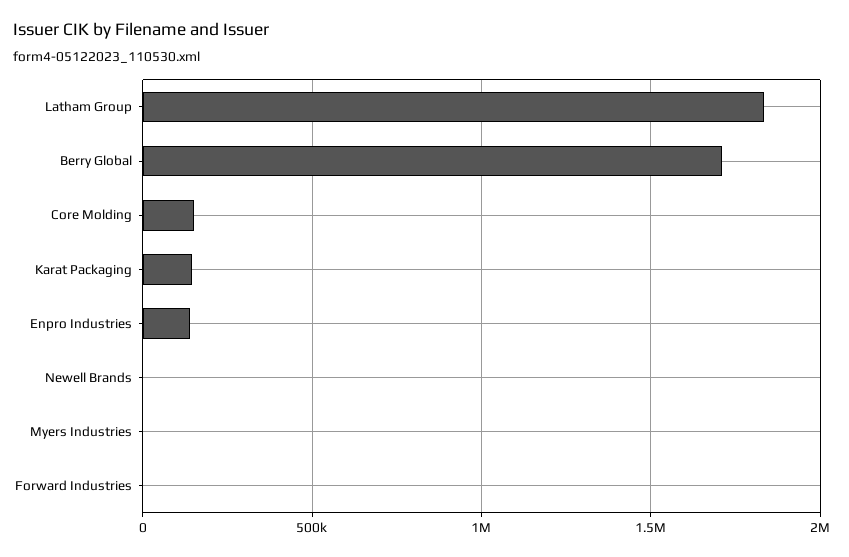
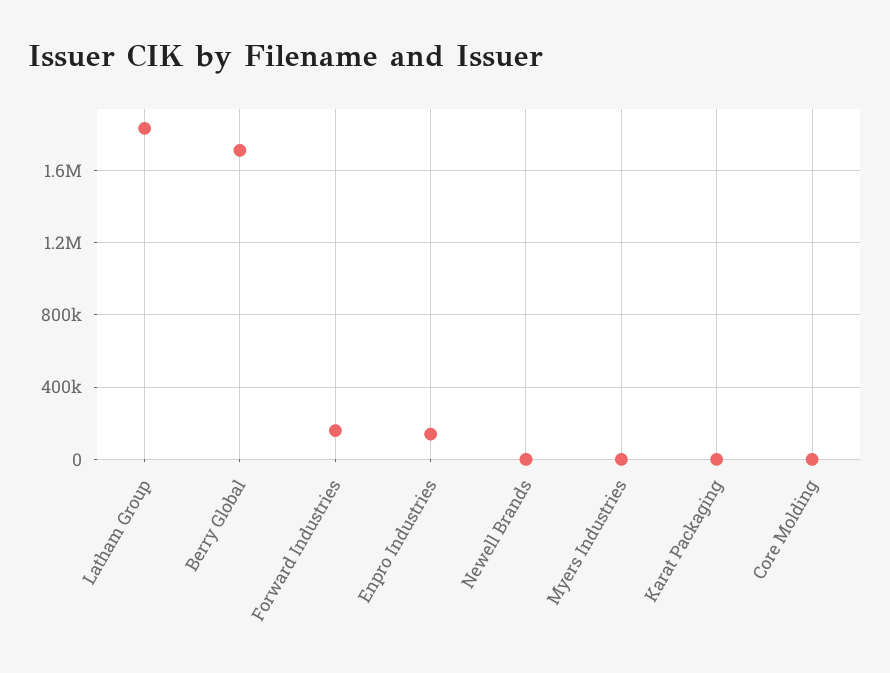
  {
    "Latham Group": 1850000,
    "Berry Global": 1700000,
-   "Core Molding": 150000,
+   "Core Molding": 0,
-   "Karat Packaging": 150000,
+   "Karat Packaging": 0,
    "Enpro Industries": 150000,
    "Newell Brands": 0,
    "Myers Industries": 0,
-   "Forward Industries": 0
+   "Forward Industries": 150000
  }

